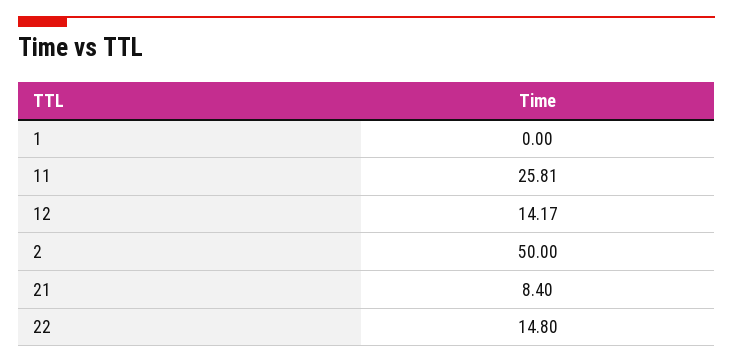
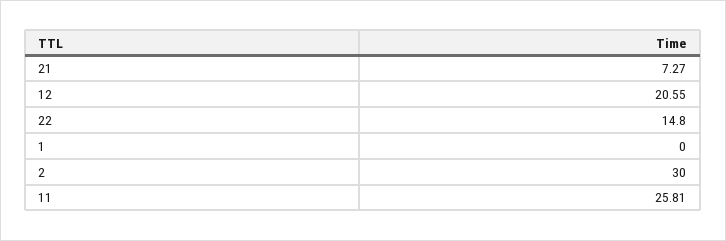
  {
    "1": 0,
    "11": 25.81,
-   "12": 14.17,
+   "12": 20.55,
-   "2": 50,
+   "2": 30,
-   "21": 8.4,
+   "21": 7.27,
    "22": 14.8
  }

